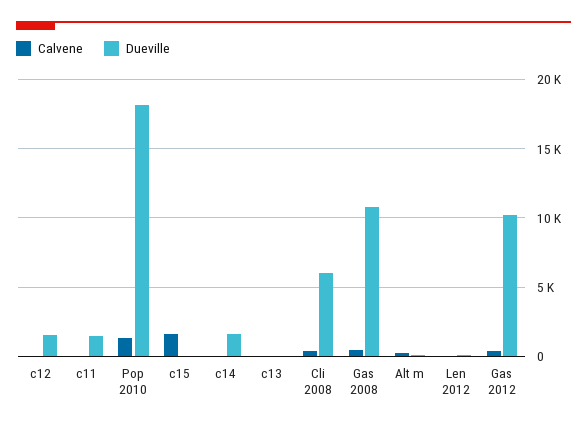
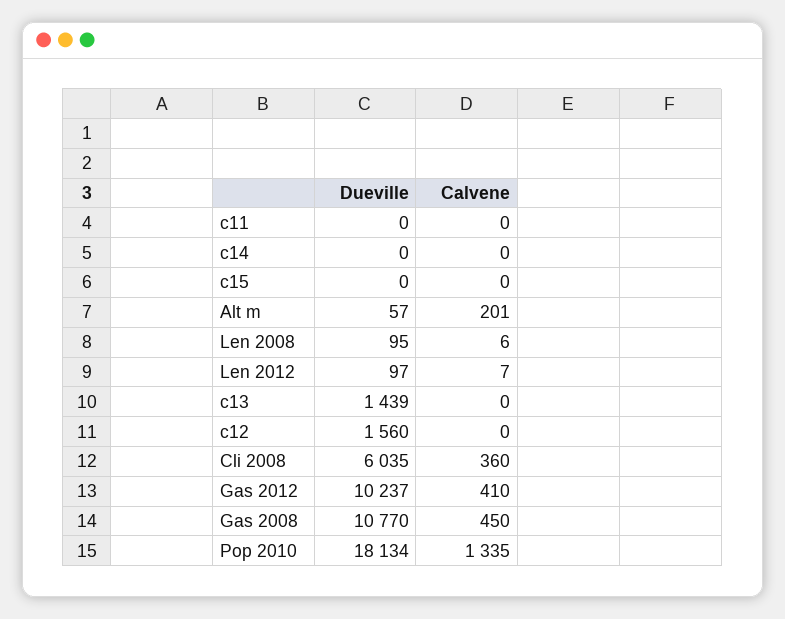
  {
    "Calvene": {
      "c12": 0,
      "c11": 0,
      "Pop 2010": 1335,
-     "c15": 1500,
+     "c15": 0,
      "c14": 0,
      "c13": 0,
      "Cli 2008": 360,
      "Gas 2008": 450,
      "Alt m": 201,
      "Len 2012": 7,
-     "Gas 2012": 410
+     "Gas 2012": 410,
+     "Len 2008": 6
    },
    "Dueville": {
      "c12": 1560,
-     "c11": 1500,
+     "c11": 0,
      "Pop 2010": 18134,
      "c15": 0,
-     "c14": 1500,
+     "c14": 0,
-     "c13": 0,
+     "c13": 1439,
      "Cli 2008": 6035,
      "Gas 2008": 10770,
      "Alt m": 57,
      "Len 2012": 97,
-     "Gas 2012": 10237
+     "Gas 2012": 10237,
+     "Len 2008": 95
    }
  }

